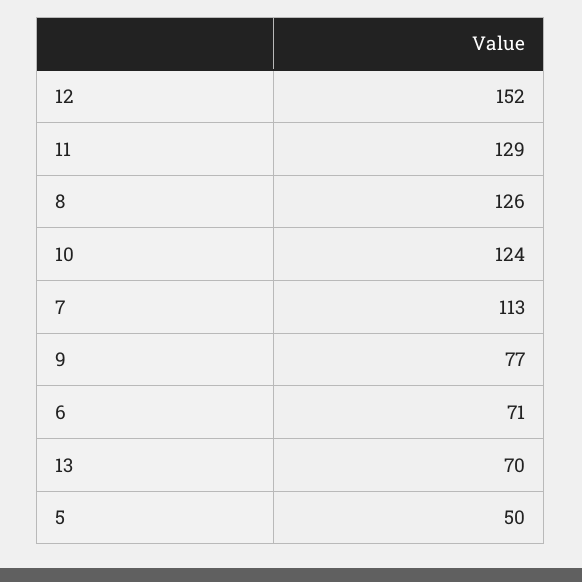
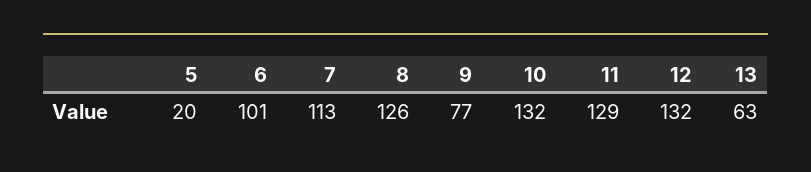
  {
-   "12": 152,
+   "12": 132,
    "11": 129,
    "8": 126,
-   "10": 124,
+   "10": 132,
    "7": 113,
    "9": 77,
-   "6": 71,
+   "6": 101,
-   "13": 70,
+   "13": 63,
-   "5": 50
+   "5": 20
  }

